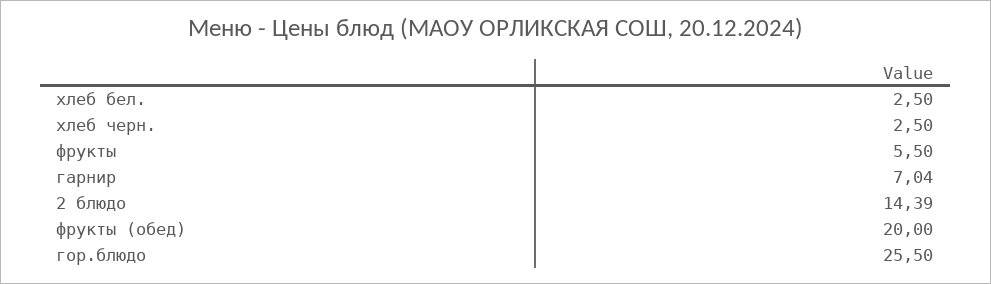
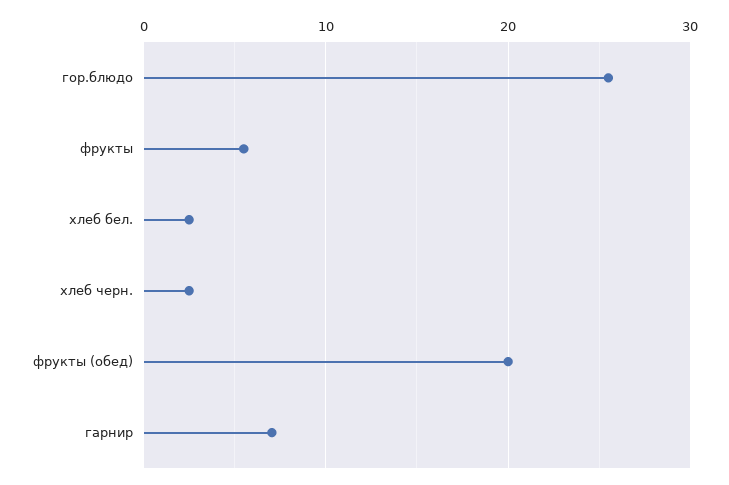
  {
    "хлеб бел.": 2.5,
    "хлеб черн.": 2.5,
    "фрукты": 5.5,
    "гарнир": 7.04,
-   "2 блюдо": 14.39,
    "фрукты (обед)": 20,
    "гор.блюдо": 25.5
  }

